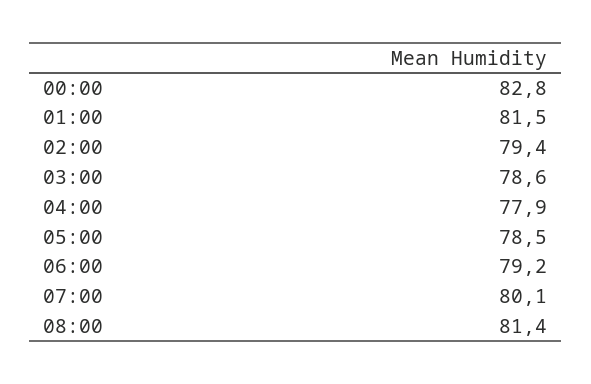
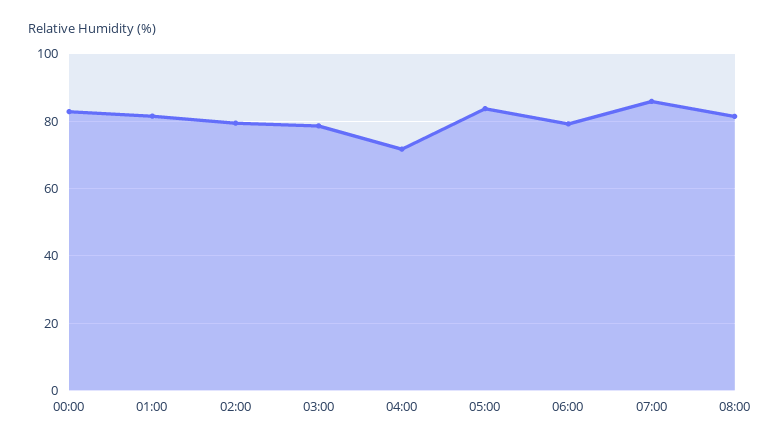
  {
    "00:00": 82.8,
    "01:00": 81.5,
    "02:00": 79.4,
    "03:00": 78.6,
-   "04:00": 77.9,
+   "04:00": 72,
-   "05:00": 78.5,
+   "05:00": 84,
    "06:00": 79.2,
-   "07:00": 80.1,
+   "07:00": 86,
    "08:00": 81.4
  }

